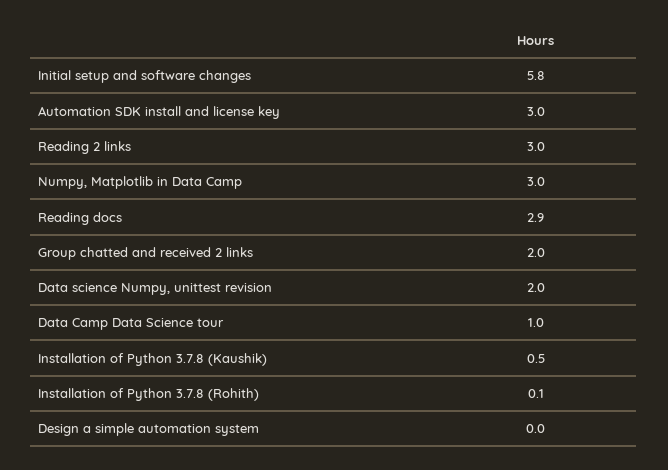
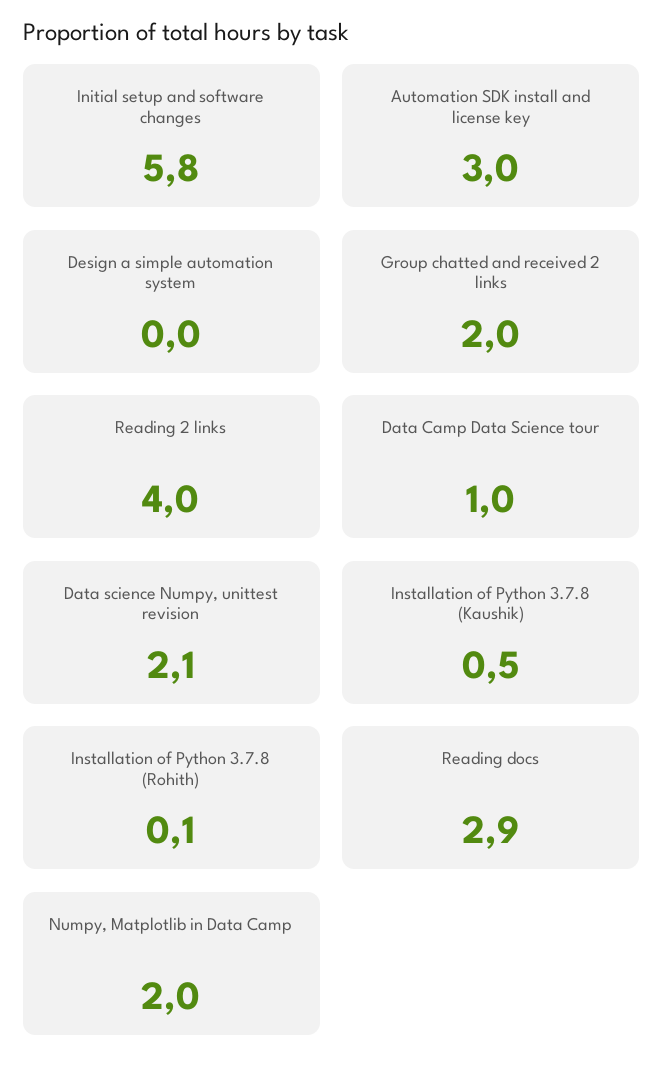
  {
    "Initial setup and software changes": 5.8,
    "Automation SDK install and license key": 3,
-   "Reading 2 links": 3,
+   "Reading 2 links": 4,
-   "Numpy, Matplotlib in Data Camp": 3,
+   "Numpy, Matplotlib in Data Camp": 2,
    "Reading docs": 2.9,
    "Group chatted and received 2 links": 2,
-   "Data science Numpy, unittest revision": 2,
+   "Data science Numpy, unittest revision": 2.1,
    "Data Camp Data Science tour": 1,
    "Installation of Python 3.7.8 (Kaushik)": 0.5,
    "Installation of Python 3.7.8 (Rohith)": 0.1,
    "Design a simple automation system": 0
  }

